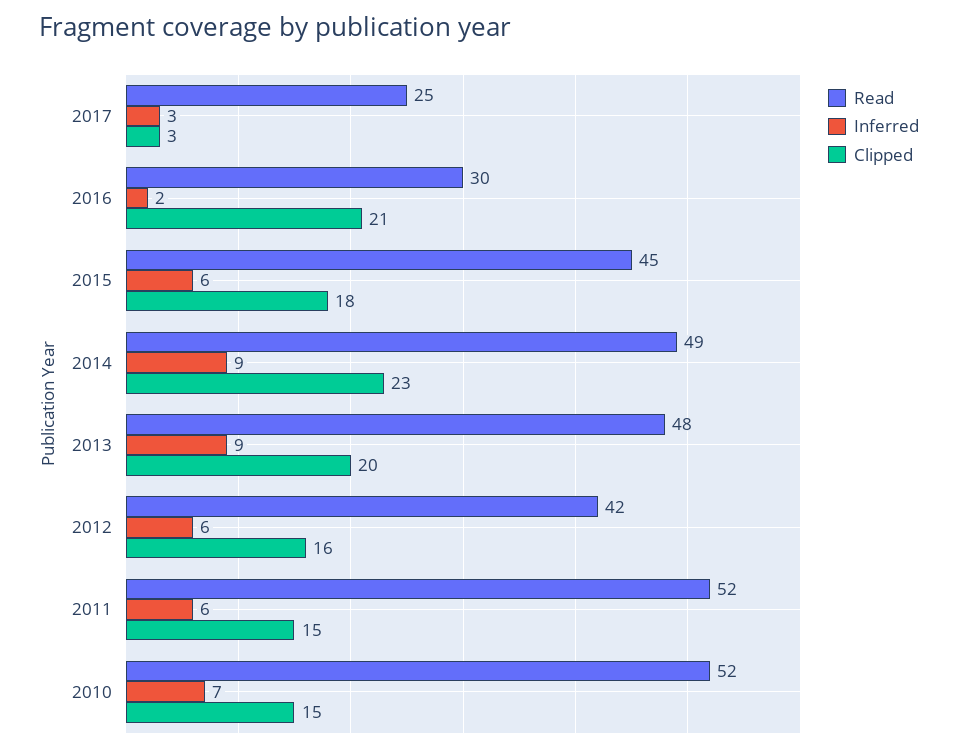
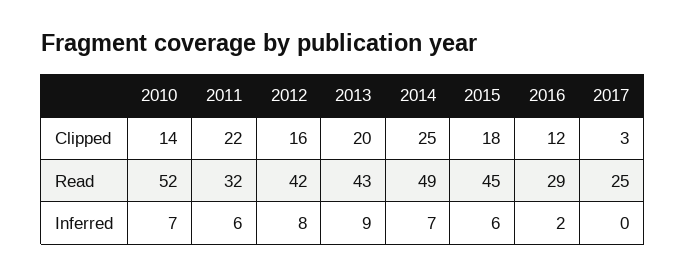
  {
    "Read": {
      "2017": 25,
-     "2016": 30,
+     "2016": 29,
      "2015": 45,
      "2014": 49,
-     "2013": 48,
+     "2013": 43,
      "2012": 42,
-     "2011": 52,
+     "2011": 32,
      "2010": 52
    },
    "Inferred": {
-     "2017": 3,
+     "2017": 0,
      "2016": 2,
      "2015": 6,
-     "2014": 9,
+     "2014": 7,
      "2013": 9,
-     "2012": 6,
+     "2012": 8,
      "2011": 6,
      "2010": 7
    },
    "Clipped": {
      "2017": 3,
-     "2016": 21,
+     "2016": 12,
      "2015": 18,
-     "2014": 23,
+     "2014": 25,
      "2013": 20,
      "2012": 16,
-     "2011": 15,
+     "2011": 22,
-     "2010": 15
+     "2010": 14
    }
  }

